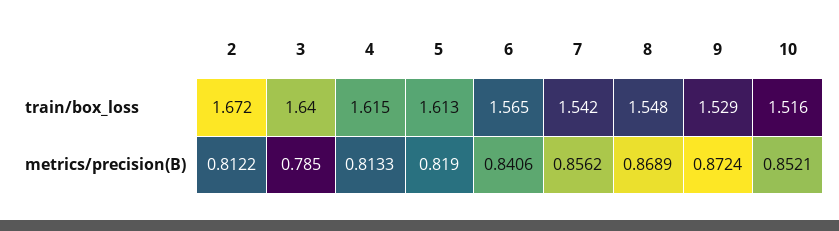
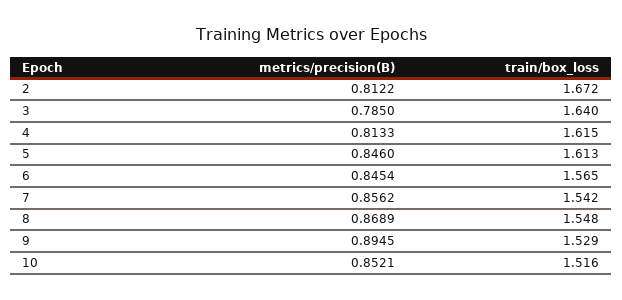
  {
    "2": {
      "train/box_loss": 1.672,
      "metrics/precision(B)": 0.8122
    },
    "3": {
      "train/box_loss": 1.64,
      "metrics/precision(B)": 0.785
    },
    "4": {
      "train/box_loss": 1.615,
      "metrics/precision(B)": 0.8133
    },
    "5": {
      "train/box_loss": 1.613,
-     "metrics/precision(B)": 0.819
+     "metrics/precision(B)": 0.846
    },
    "6": {
      "train/box_loss": 1.565,
-     "metrics/precision(B)": 0.8406
+     "metrics/precision(B)": 0.8454
    },
    "7": {
      "train/box_loss": 1.542,
      "metrics/precision(B)": 0.8562
    },
    "8": {
      "train/box_loss": 1.548,
      "metrics/precision(B)": 0.8689
    },
    "9": {
      "train/box_loss": 1.529,
-     "metrics/precision(B)": 0.8724
+     "metrics/precision(B)": 0.8945
    },
    "10": {
      "train/box_loss": 1.516,
      "metrics/precision(B)": 0.8521
    }
  }

